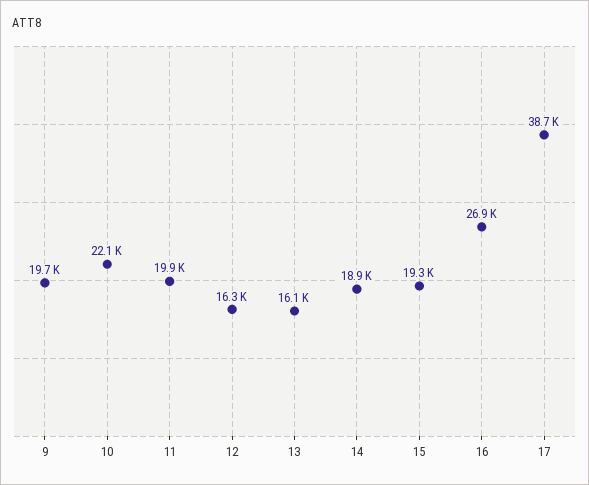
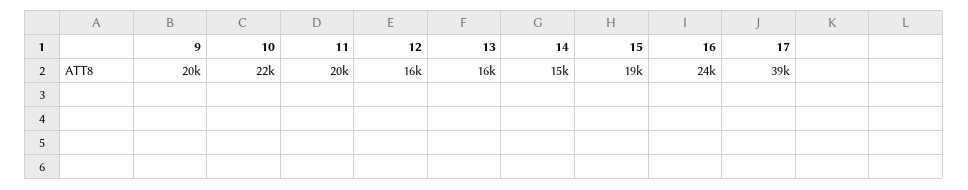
  {
    "9": 19700,
    "10": 22100,
    "11": 19900,
    "12": 16300,
    "13": 16100,
-   "14": 18900,
+   "14": 15000,
    "15": 19300,
-   "16": 26900,
+   "16": 24000,
    "17": 38700
  }

